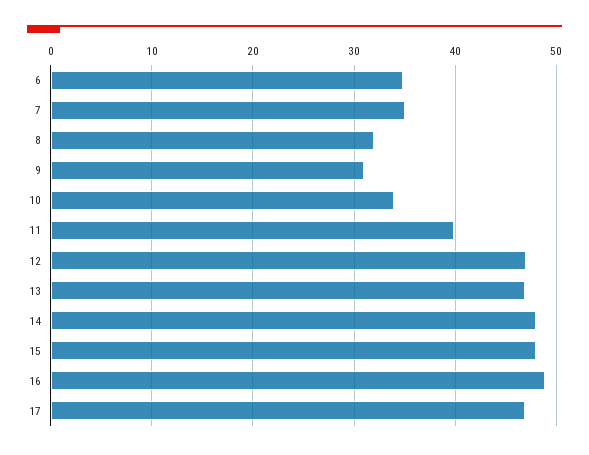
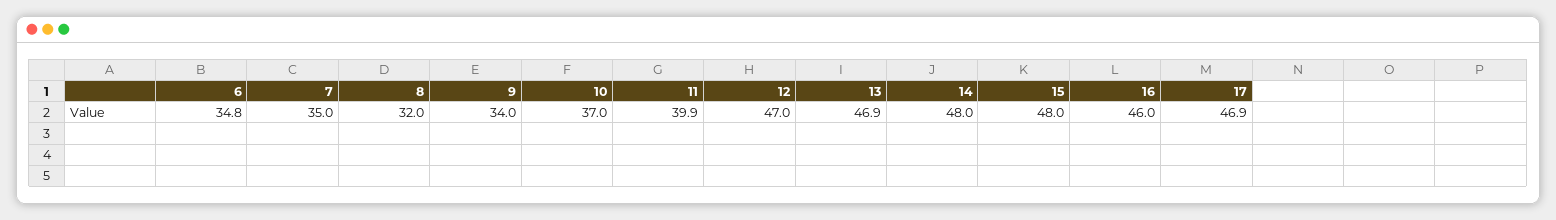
  {
    "6": 34.8,
    "7": 35,
    "8": 32,
-   "9": 31,
+   "9": 34,
-   "10": 34,
+   "10": 37,
    "11": 39.9,
    "12": 47,
    "13": 46.9,
    "14": 48,
    "15": 48,
-   "16": 49,
+   "16": 46,
    "17": 46.9
  }

